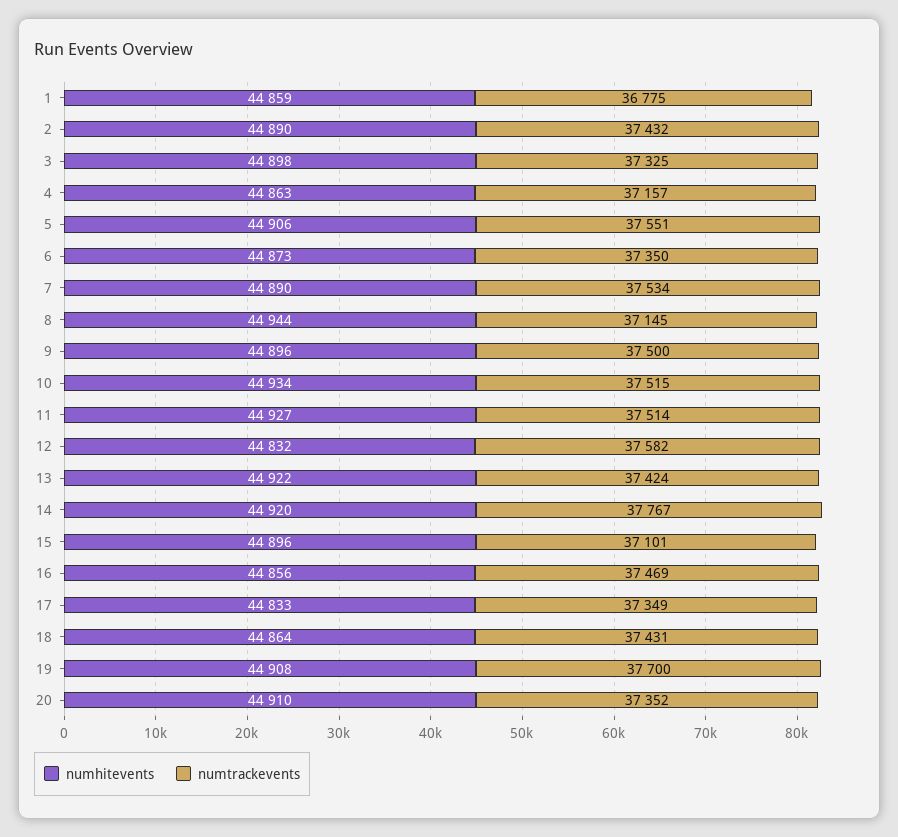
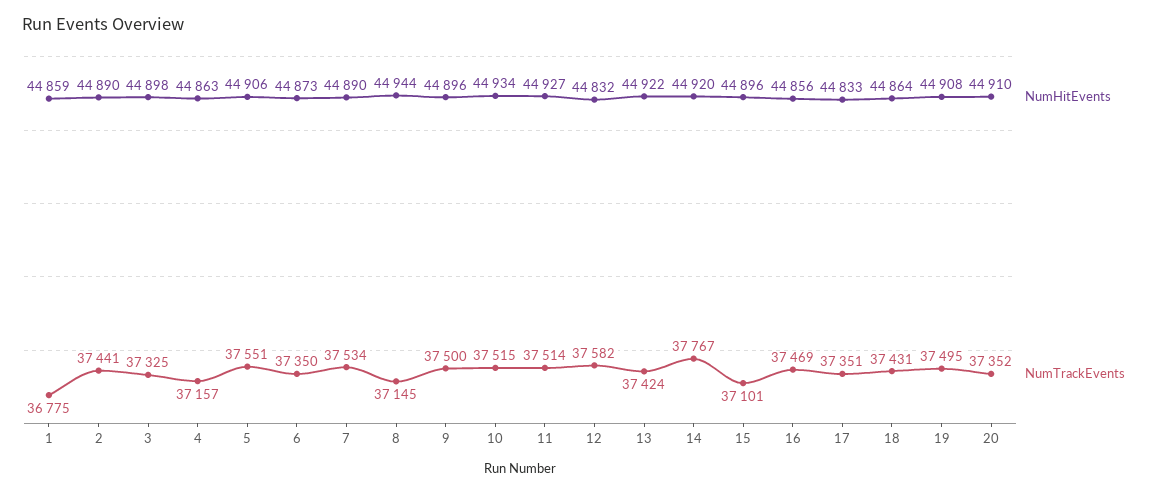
  {
    "numhitevents": {
      "1": 44859,
      "2": 44890,
      "3": 44898,
      "4": 44863,
      "5": 44906,
      "6": 44873,
      "7": 44890,
      "8": 44944,
      "9": 44896,
      "10": 44934,
      "11": 44927,
      "12": 44832,
      "13": 44922,
      "14": 44920,
      "15": 44896,
      "16": 44856,
      "17": 44833,
      "18": 44864,
      "19": 44908,
      "20": 44910
    },
    "numtrackevents": {
      "1": 36775,
-     "2": 37432,
+     "2": 37441,
      "3": 37325,
      "4": 37157,
      "5": 37551,
      "6": 37350,
      "7": 37534,
      "8": 37145,
      "9": 37500,
      "10": 37515,
      "11": 37514,
      "12": 37582,
      "13": 37424,
      "14": 37767,
      "15": 37101,
      "16": 37469,
-     "17": 37349,
+     "17": 37351,
      "18": 37431,
-     "19": 37700,
+     "19": 37495,
      "20": 37352
    }
  }

